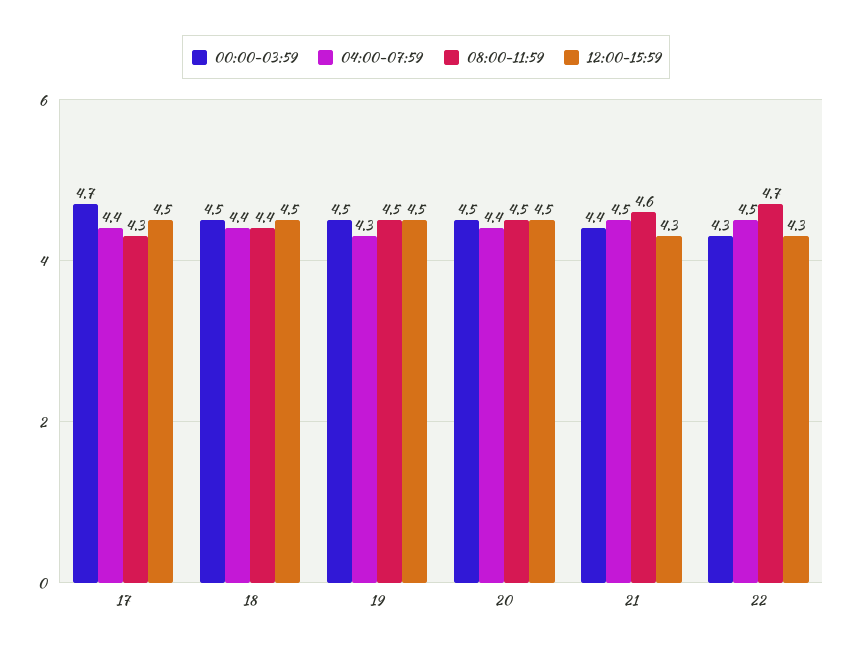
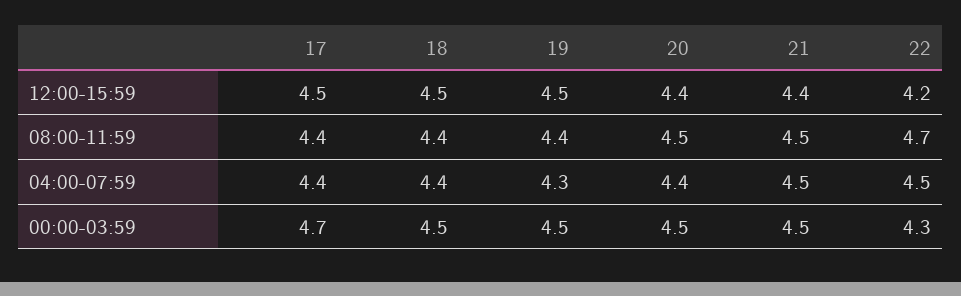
  {
    "00:00-03:59": {
      "17": 4.7,
      "18": 4.5,
      "19": 4.5,
      "20": 4.5,
-     "21": 4.4,
+     "21": 4.5,
      "22": 4.3
    },
    "04:00-07:59": {
      "17": 4.4,
      "18": 4.4,
      "19": 4.3,
      "20": 4.4,
      "21": 4.5,
      "22": 4.5
    },
    "08:00-11:59": {
-     "17": 4.3,
+     "17": 4.4,
      "18": 4.4,
-     "19": 4.5,
+     "19": 4.4,
      "20": 4.5,
-     "21": 4.6,
+     "21": 4.5,
      "22": 4.7
    },
    "12:00-15:59": {
      "17": 4.5,
      "18": 4.5,
      "19": 4.5,
-     "20": 4.5,
+     "20": 4.4,
-     "21": 4.3,
+     "21": 4.4,
-     "22": 4.3
+     "22": 4.2
    }
  }

